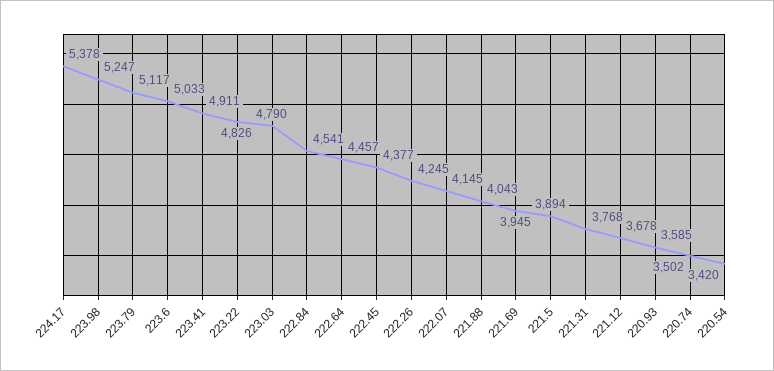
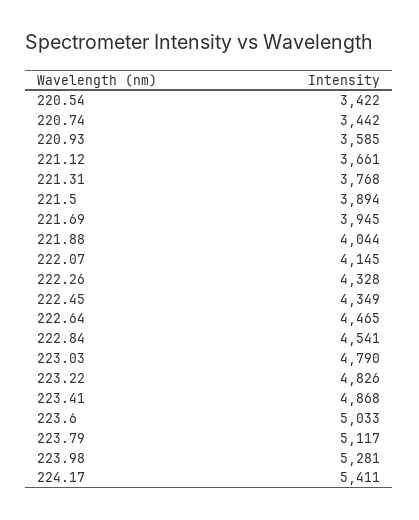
  {
-   "224.17": 5378,
+   "224.17": 5411,
-   "223.98": 5247,
+   "223.98": 5281,
    "223.79": 5117,
    "223.6": 5033,
-   "223.41": 4911,
+   "223.41": 4868,
    "223.22": 4826,
    "223.03": 4790,
    "222.84": 4541,
-   "222.64": 4457,
+   "222.64": 4465,
-   "222.45": 4377,
+   "222.45": 4349,
-   "222.26": 4245,
+   "222.26": 4328,
    "222.07": 4145,
-   "221.88": 4043,
+   "221.88": 4044,
    "221.69": 3945,
    "221.5": 3894,
    "221.31": 3768,
-   "221.12": 3678,
+   "221.12": 3661,
    "220.93": 3585,
-   "220.74": 3502,
+   "220.74": 3442,
-   "220.54": 3420
+   "220.54": 3422
  }

